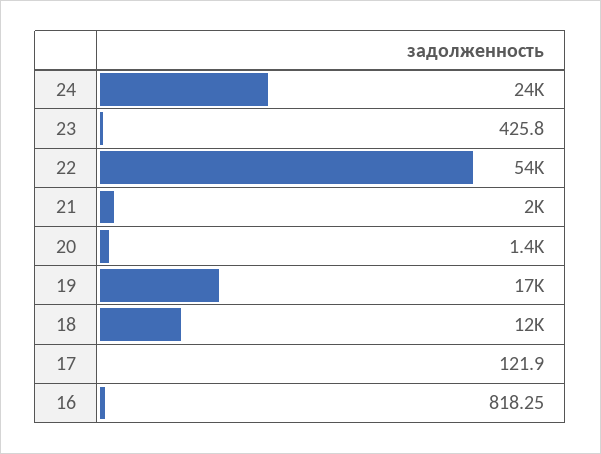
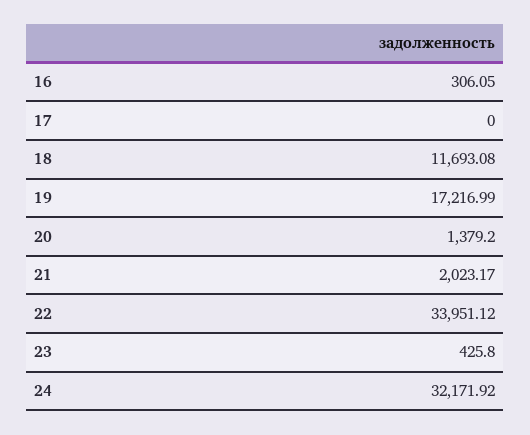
  {
-   "24": 24000,
+   "24": 32171.92,
    "23": 425.8,
-   "22": 54000,
+   "22": 33951.12,
    "21": 2023.17,
    "20": 1379.2,
    "19": 17216.99,
    "18": 11693.08,
-   "17": 121.9,
+   "17": 0,
-   "16": 818.25
+   "16": 306.05
  }

